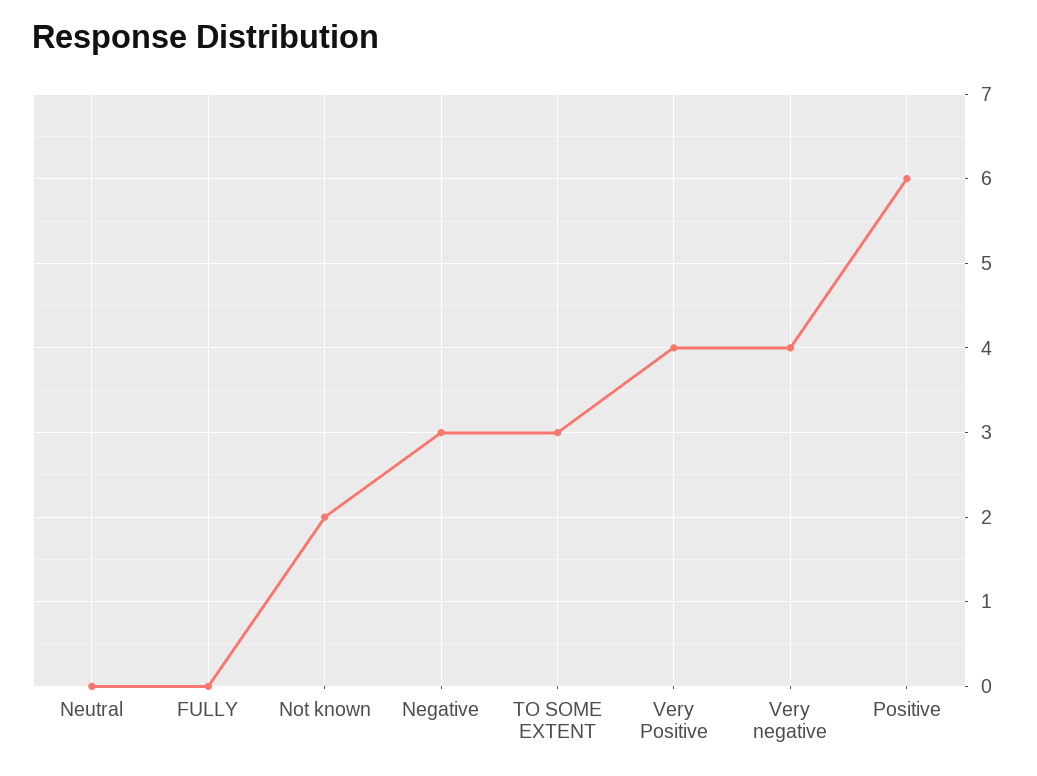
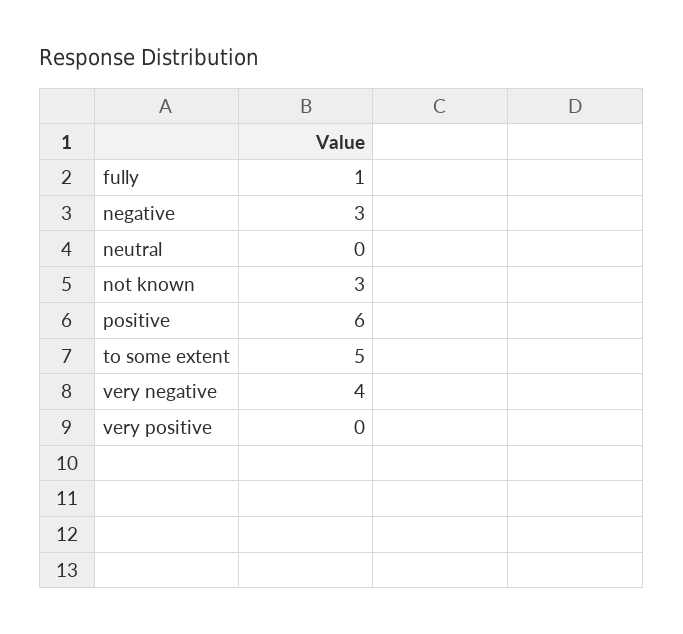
  {
    "Neutral": 0,
-   "FULLY": 0,
+   "FULLY": 1,
-   "Not known": 2,
+   "Not known": 3,
    "Negative": 3,
-   "TO SOME EXTENT": 3,
+   "TO SOME EXTENT": 5,
-   "Very Positive": 4,
+   "Very Positive": 0,
    "Very negative": 4,
    "Positive": 6
  }

